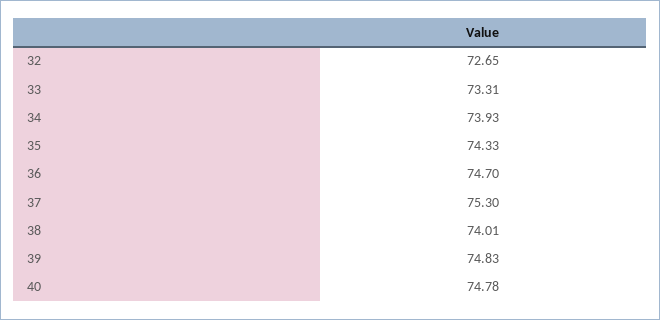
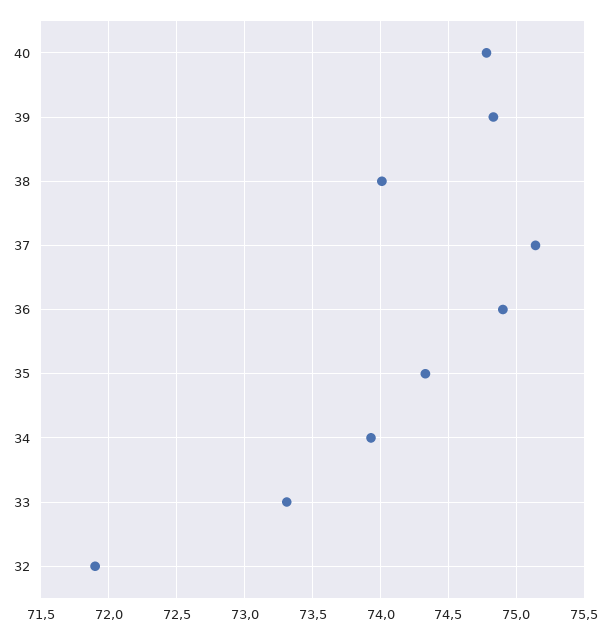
  {
-   "32": 72.65,
+   "32": 71.9,
    "33": 73.31,
    "34": 73.93,
    "35": 74.33,
-   "36": 74.7,
+   "36": 74.9,
-   "37": 75.3,
+   "37": 75.15,
    "38": 74.01,
    "39": 74.83,
    "40": 74.78
  }

